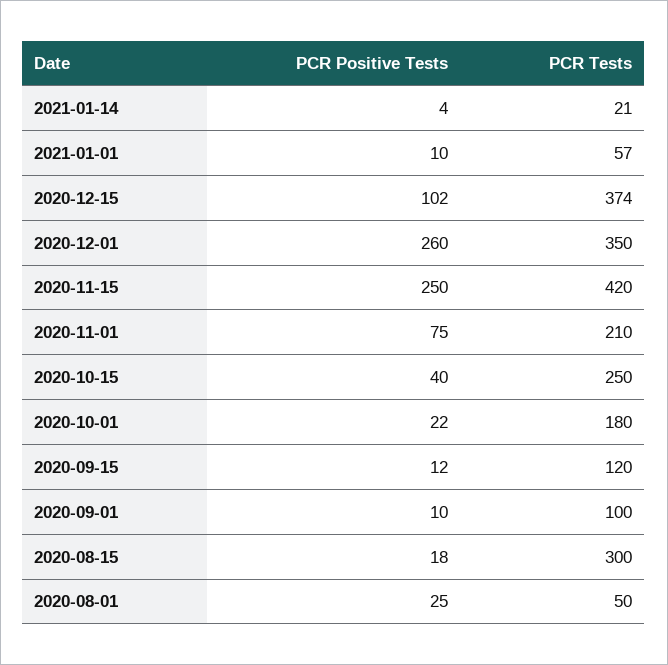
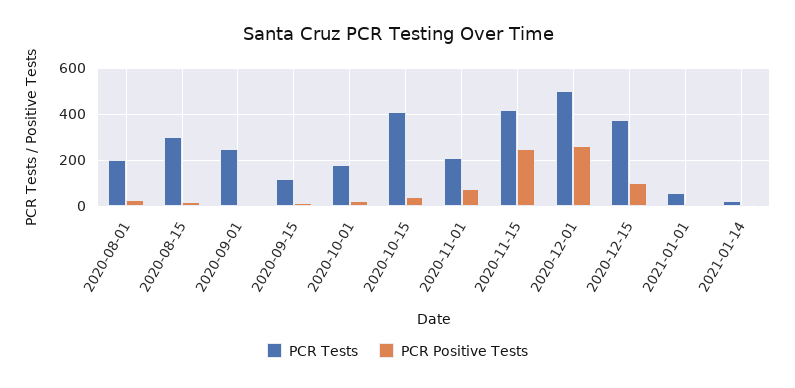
  {
    "PCR Positive Tests": {
      "2021-01-14": 4,
      "2021-01-01": 10,
      "2020-12-15": 102,
      "2020-12-01": 260,
      "2020-11-15": 250,
      "2020-11-01": 75,
      "2020-10-15": 40,
      "2020-10-01": 22,
      "2020-09-15": 12,
      "2020-09-01": 10,
      "2020-08-15": 18,
      "2020-08-01": 25
    },
    "PCR Tests": {
      "2021-01-14": 21,
      "2021-01-01": 57,
      "2020-12-15": 374,
-     "2020-12-01": 350,
+     "2020-12-01": 500,
      "2020-11-15": 420,
      "2020-11-01": 210,
-     "2020-10-15": 250,
+     "2020-10-15": 400,
      "2020-10-01": 180,
      "2020-09-15": 120,
-     "2020-09-01": 100,
+     "2020-09-01": 250,
      "2020-08-15": 300,
-     "2020-08-01": 50
+     "2020-08-01": 200
    }
  }

